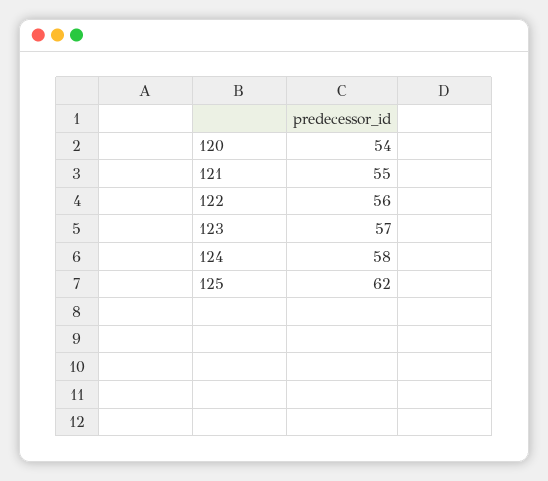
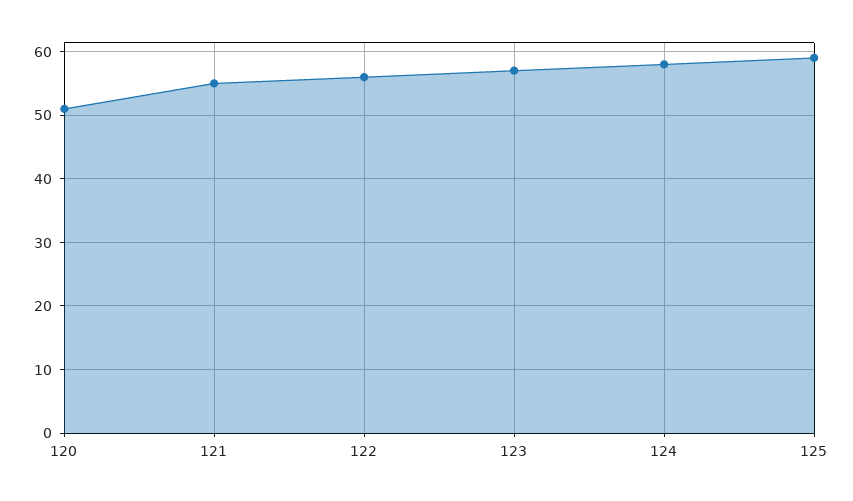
  {
-   "120": 54,
+   "120": 51,
    "121": 55,
    "122": 56,
    "123": 57,
    "124": 58,
-   "125": 62
+   "125": 59
  }

